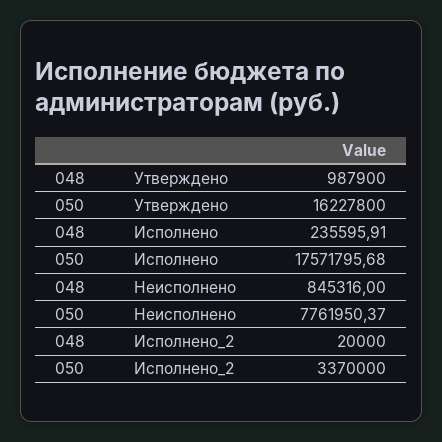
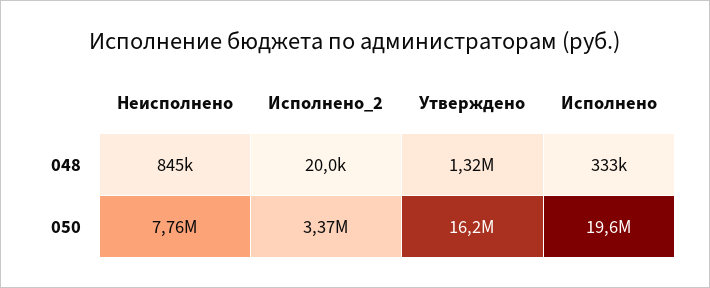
  {
    "048": {
-     "Утверждено": 987900,
+     "Утверждено": 1320000,
-     "Исполнено": 235595.91,
+     "Исполнено": 333000,
      "Неисполнено": 845316,
      "Исполнено_2": 20000
    },
    "050": {
      "Утверждено": 16227800,
-     "Исполнено": 17571795.68,
+     "Исполнено": 19600000,
      "Неисполнено": 7761950.37,
      "Исполнено_2": 3370000
    }
  }

